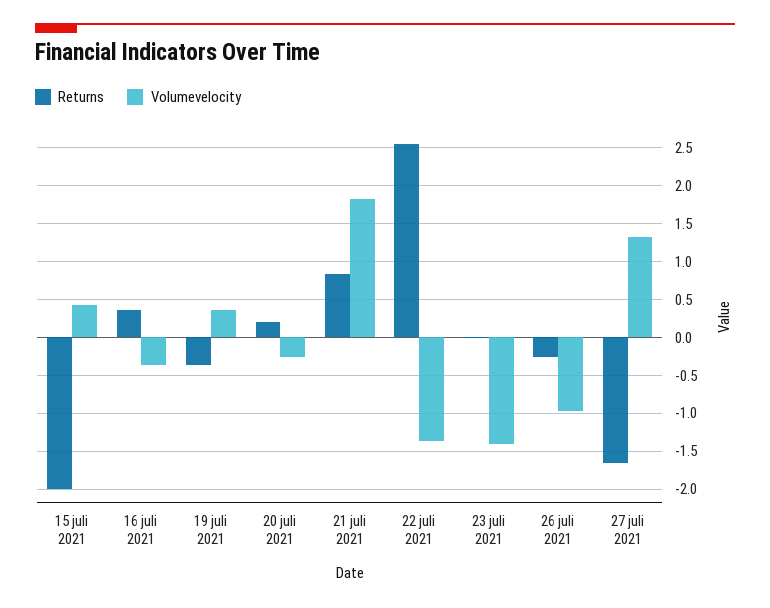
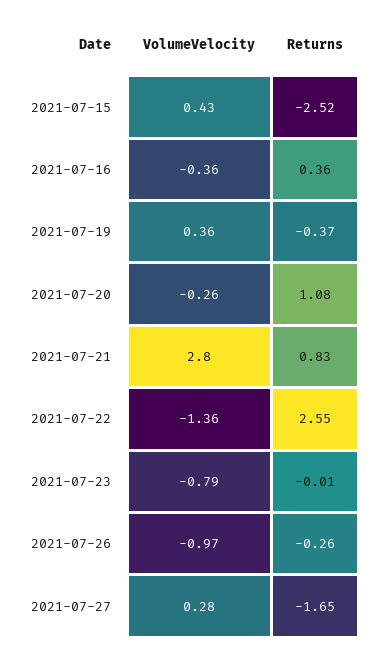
  {
    "Returns": {
-     "15 juli 2021": -2,
+     "15 juli 2021": -2.52,
      "16 juli 2021": 0.36,
      "19 juli 2021": -0.37,
-     "20 juli 2021": 0.2,
+     "20 juli 2021": 1.08,
      "21 juli 2021": 0.83,
      "22 juli 2021": 2.55,
      "23 juli 2021": -0.01,
      "26 juli 2021": -0.26,
      "27 juli 2021": -1.65
    },
    "Volumevelocity": {
      "15 juli 2021": 0.43,
      "16 juli 2021": -0.36,
      "19 juli 2021": 0.36,
      "20 juli 2021": -0.26,
-     "21 juli 2021": 1.8,
+     "21 juli 2021": 2.8,
      "22 juli 2021": -1.36,
-     "23 juli 2021": -1.4,
+     "23 juli 2021": -0.79,
      "26 juli 2021": -0.97,
-     "27 juli 2021": 1.3
+     "27 juli 2021": 0.28
    }
  }

